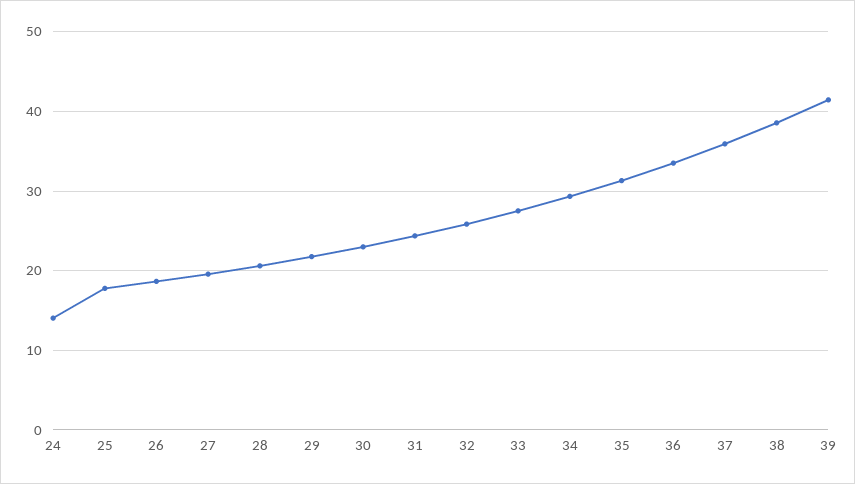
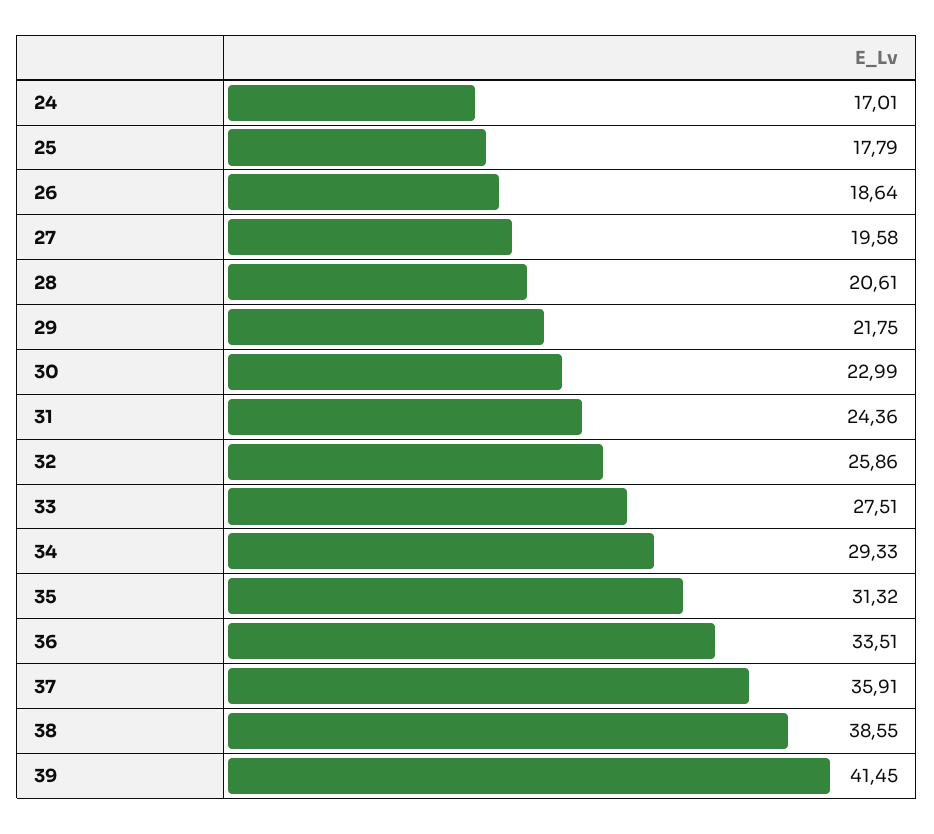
  {
-   "24": 14,
+   "24": 17.01,
    "25": 17.79,
    "26": 18.64,
    "27": 19.58,
    "28": 20.61,
    "29": 21.75,
    "30": 22.99,
    "31": 24.36,
    "32": 25.86,
    "33": 27.51,
    "34": 29.33,
    "35": 31.32,
    "36": 33.51,
    "37": 35.91,
    "38": 38.55,
    "39": 41.45
  }

